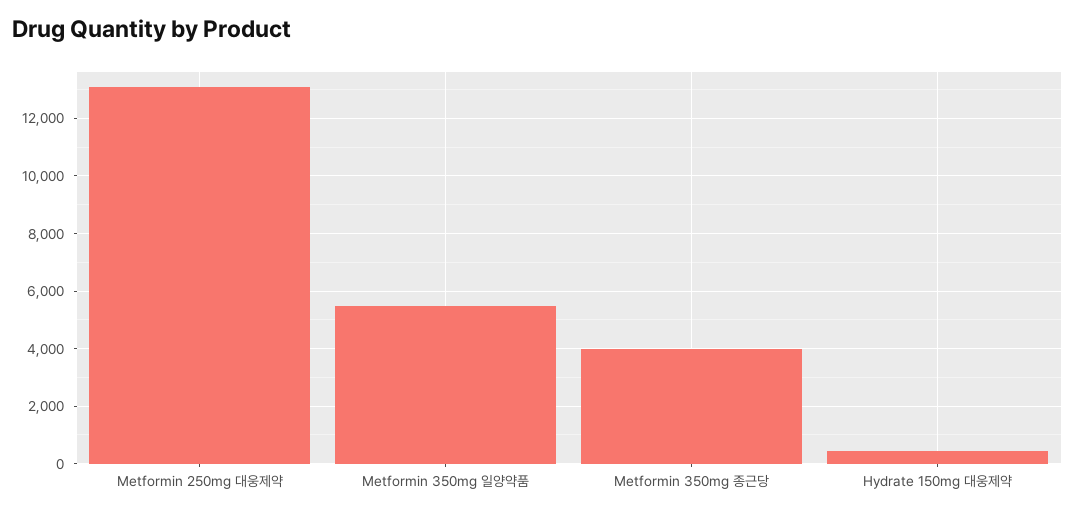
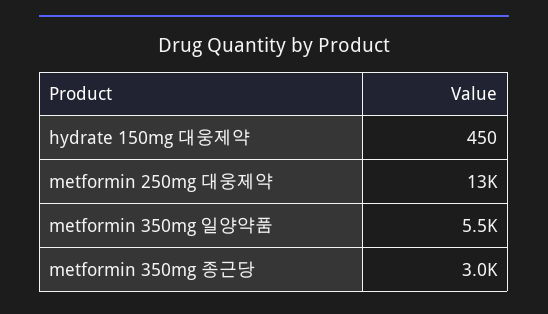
  {
    "Metformin 250mg 대웅제약": 13000,
    "Metformin 350mg 일양약품": 5500,
-   "Metformin 350mg 종근당": 4000,
+   "Metformin 350mg 종근당": 3000,
    "Hydrate 150mg 대웅제약": 450
  }

